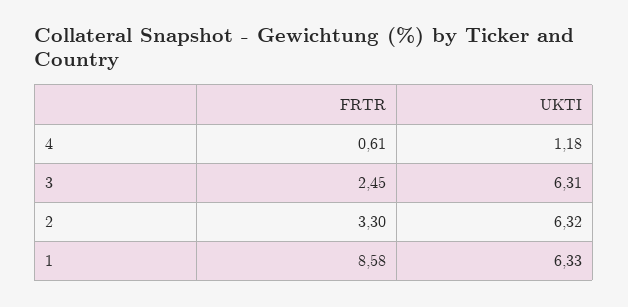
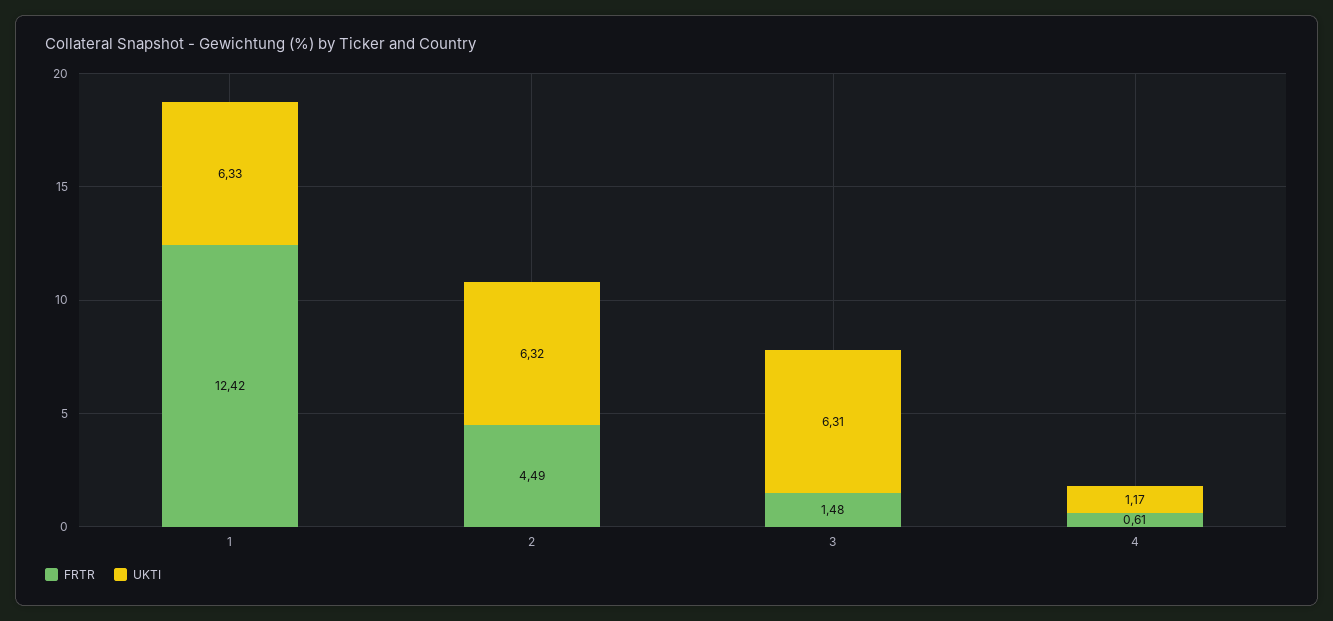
  {
    "FRTR": {
      "4": 0.61,
-     "3": 2.45,
+     "3": 1.48,
-     "2": 3.3,
+     "2": 4.49,
-     "1": 8.58
+     "1": 12.42
    },
    "UKTI": {
-     "4": 1.18,
+     "4": 1.17,
      "3": 6.31,
      "2": 6.32,
      "1": 6.33
    }
  }

